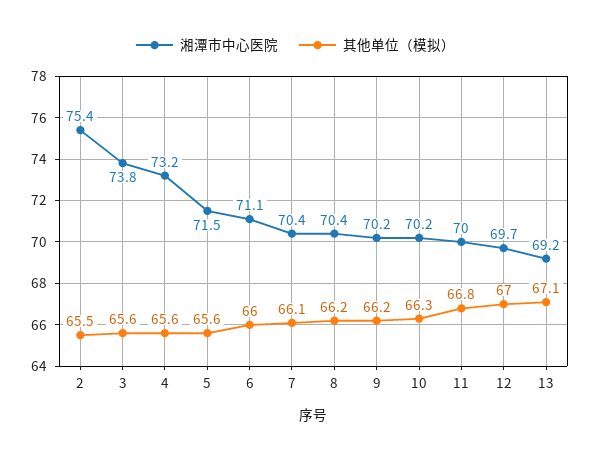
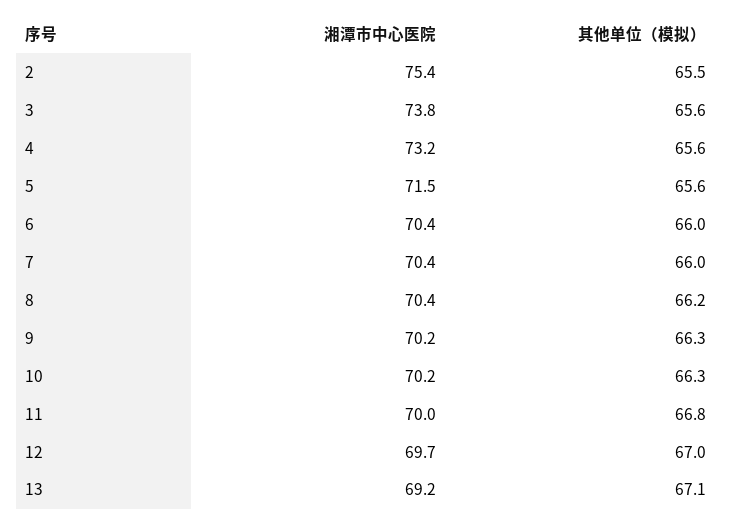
  {
    "湘潭市中心医院": {
      "2": 75.4,
      "3": 73.8,
      "4": 73.2,
      "5": 71.5,
-     "6": 71.1,
+     "6": 70.4,
      "7": 70.4,
      "8": 70.4,
      "9": 70.2,
      "10": 70.2,
      "11": 70,
      "12": 69.7,
      "13": 69.2
    },
    "其他单位（模拟）": {
      "2": 65.5,
      "3": 65.6,
      "4": 65.6,
      "5": 65.6,
      "6": 66,
-     "7": 66.1,
+     "7": 66,
      "8": 66.2,
-     "9": 66.2,
+     "9": 66.3,
      "10": 66.3,
      "11": 66.8,
      "12": 67,
      "13": 67.1
    }
  }

